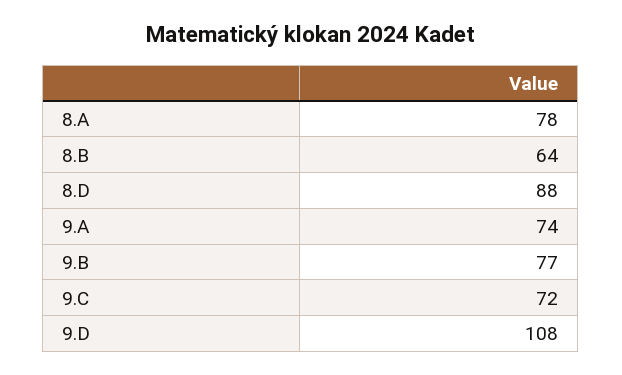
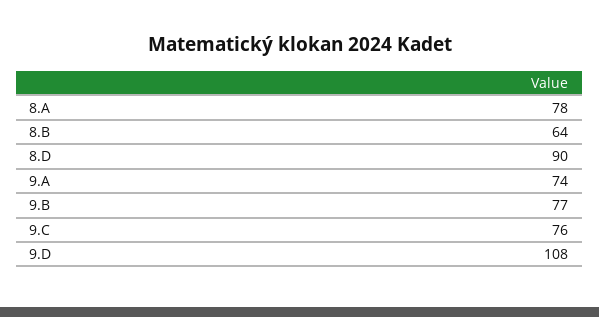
  {
    "8.A": 78,
    "8.B": 64,
-   "8.D": 88,
+   "8.D": 90,
    "9.A": 74,
    "9.B": 77,
-   "9.C": 72,
+   "9.C": 76,
    "9.D": 108
  }

